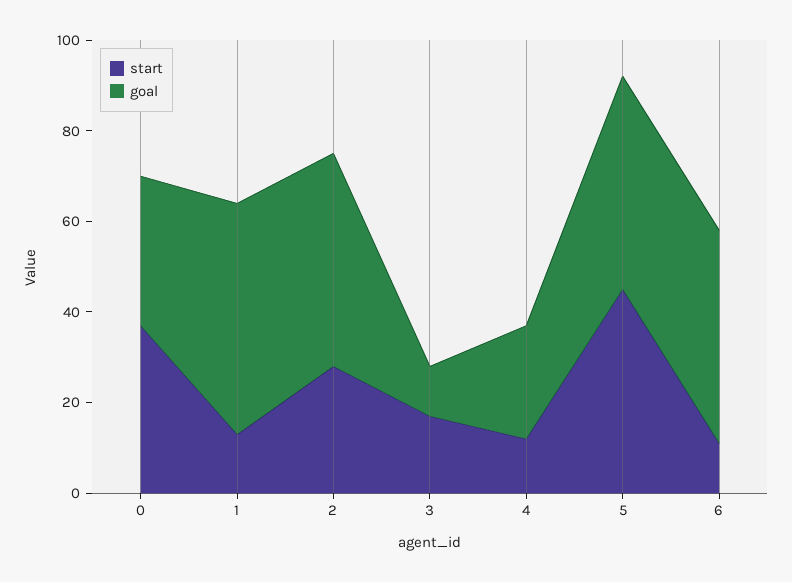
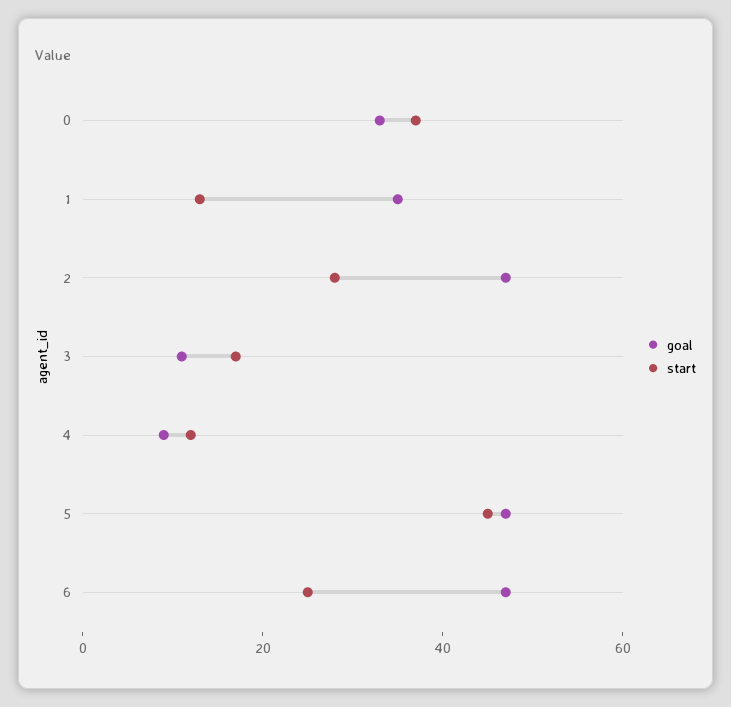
  {
    "start": {
      "0": 35,
      "1": 15,
      "2": 30,
      "3": 15,
      "4": 10,
      "5": 45,
-     "6": 10
+     "6": 25
    },
    "goal": {
      "0": 35,
-     "1": 50,
+     "1": 35,
      "2": 45,
      "3": 10,
-     "4": 25,
+     "4": 10,
      "5": 45,
      "6": 45
    }
  }

